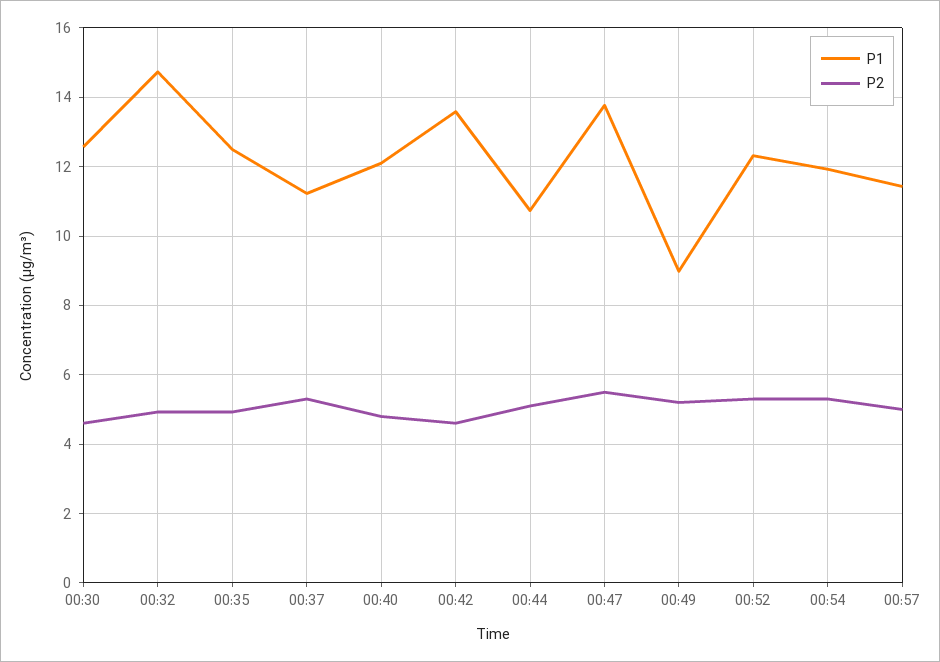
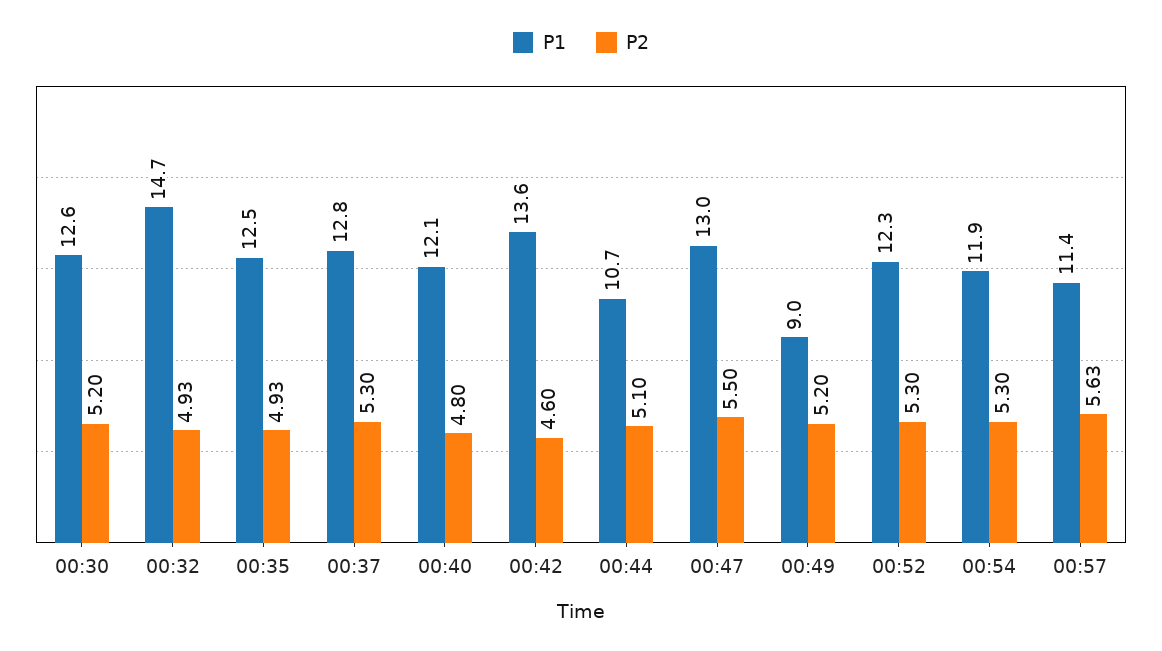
  {
    "P1": {
      "00:30": 12.6,
      "00:32": 14.7,
      "00:35": 12.5,
-     "00:37": 11.2,
+     "00:37": 12.8,
      "00:40": 12.1,
      "00:42": 13.6,
      "00:44": 10.7,
-     "00:47": 13.8,
+     "00:47": 13,
      "00:49": 9,
      "00:52": 12.3,
      "00:54": 11.9,
      "00:57": 11.4
    },
    "P2": {
-     "00:30": 4.6,
+     "00:30": 5.2,
      "00:32": 4.93,
      "00:35": 4.93,
      "00:37": 5.3,
      "00:40": 4.8,
      "00:42": 4.6,
      "00:44": 5.1,
      "00:47": 5.5,
      "00:49": 5.2,
      "00:52": 5.3,
      "00:54": 5.3,
-     "00:57": 5
+     "00:57": 5.63
    }
  }

